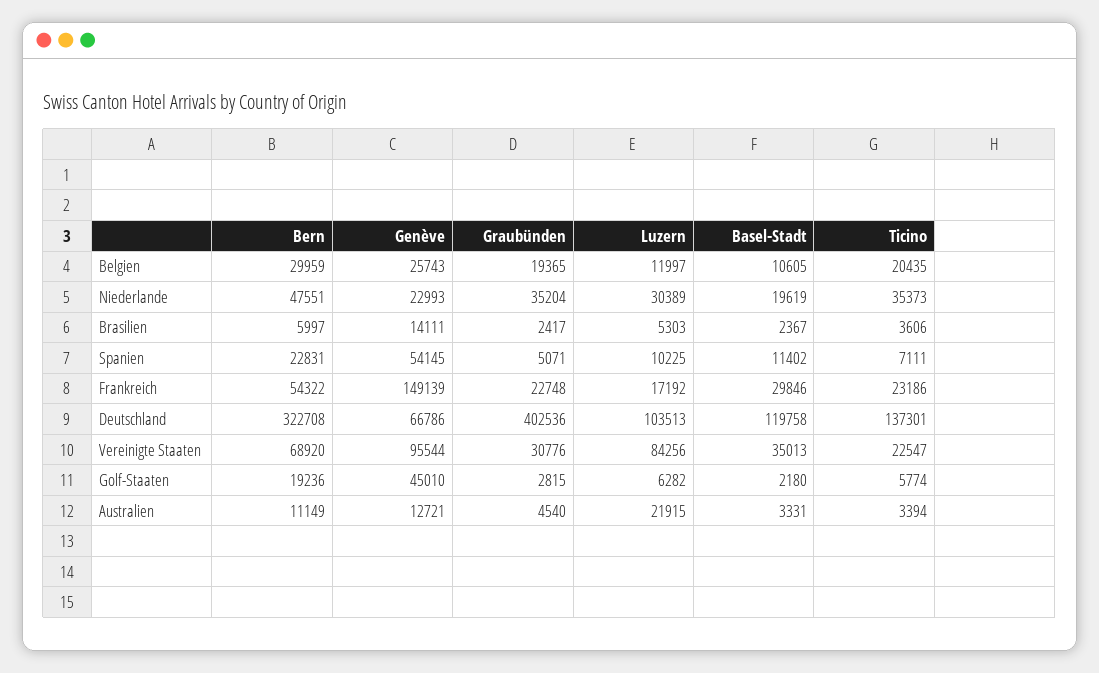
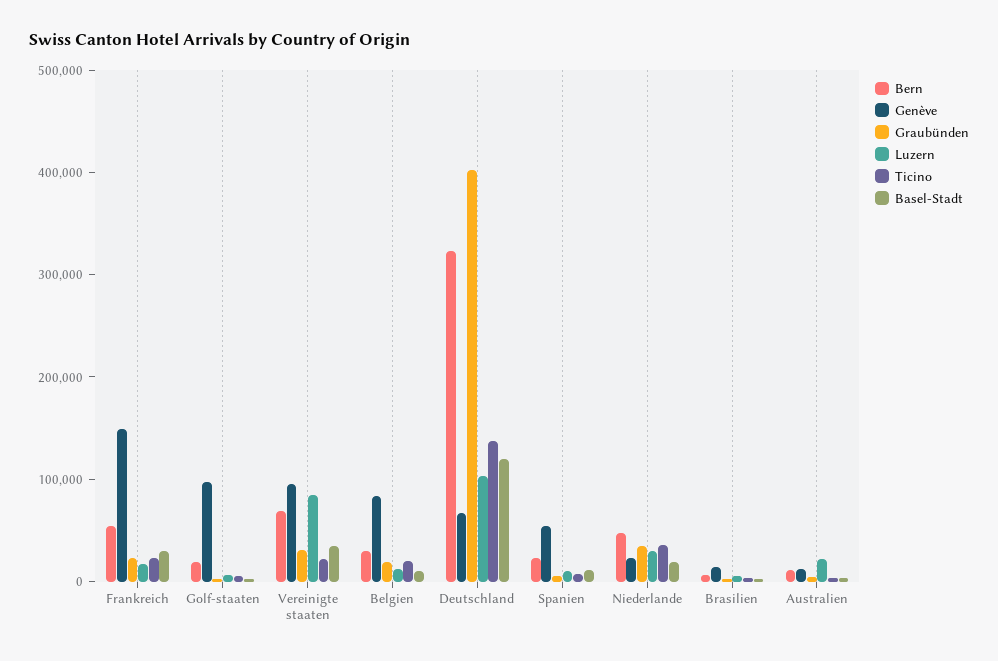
  {
    "Bern": {
      "Belgien": 29959,
      "Niederlande": 47551,
      "Brasilien": 5997,
      "Spanien": 22831,
      "Frankreich": 54322,
      "Deutschland": 322708,
      "Vereinigte Staaten": 68920,
      "Golf-Staaten": 19236,
      "Australien": 11149
    },
    "Genève": {
-     "Belgien": 25743,
+     "Belgien": 80000,
      "Niederlande": 22993,
      "Brasilien": 14111,
      "Spanien": 54145,
      "Frankreich": 149139,
      "Deutschland": 66786,
      "Vereinigte Staaten": 95544,
-     "Golf-Staaten": 45010,
+     "Golf-Staaten": 100000,
      "Australien": 12721
    },
    "Graubünden": {
      "Belgien": 19365,
      "Niederlande": 35204,
      "Brasilien": 2417,
      "Spanien": 5071,
      "Frankreich": 22748,
      "Deutschland": 402536,
      "Vereinigte Staaten": 30776,
      "Golf-Staaten": 2815,
      "Australien": 4540
    },
    "Luzern": {
      "Belgien": 11997,
      "Niederlande": 30389,
      "Brasilien": 5303,
      "Spanien": 10225,
      "Frankreich": 17192,
      "Deutschland": 103513,
      "Vereinigte Staaten": 84256,
      "Golf-Staaten": 6282,
      "Australien": 21915
    },
    "Basel-Stadt": {
      "Belgien": 10605,
      "Niederlande": 19619,
      "Brasilien": 2367,
      "Spanien": 11402,
      "Frankreich": 29846,
      "Deutschland": 119758,
      "Vereinigte Staaten": 35013,
      "Golf-Staaten": 2180,
      "Australien": 3331
    },
    "Ticino": {
      "Belgien": 20435,
      "Niederlande": 35373,
      "Brasilien": 3606,
      "Spanien": 7111,
      "Frankreich": 23186,
      "Deutschland": 137301,
      "Vereinigte Staaten": 22547,
      "Golf-Staaten": 5774,
      "Australien": 3394
    }
  }

